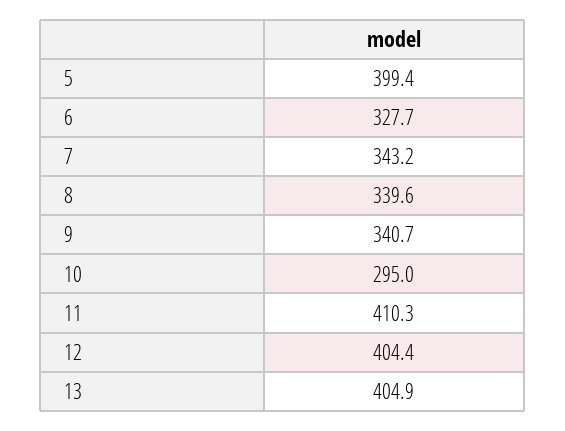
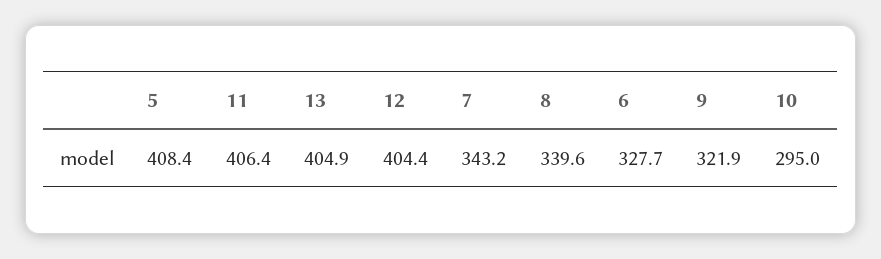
  {
-   "5": 399.4,
+   "5": 408.4,
    "6": 327.7,
    "7": 343.2,
    "8": 339.6,
-   "9": 340.7,
+   "9": 321.9,
    "10": 295,
-   "11": 410.3,
+   "11": 406.4,
    "12": 404.4,
    "13": 404.9
  }

